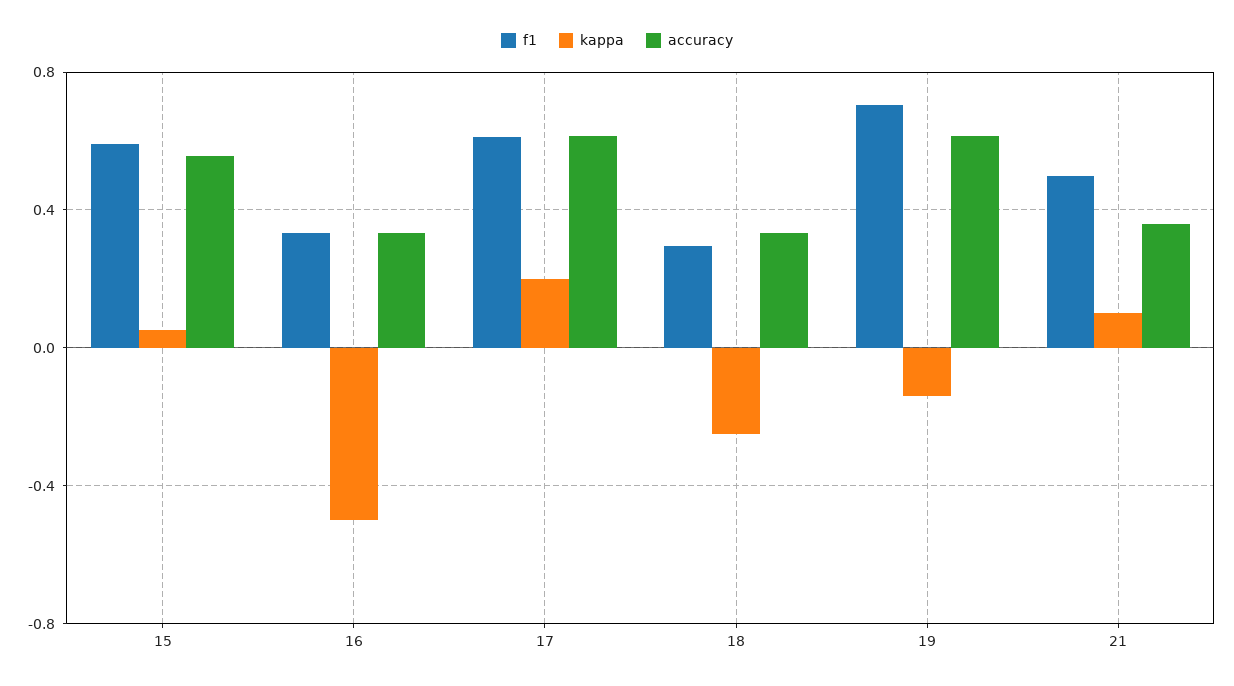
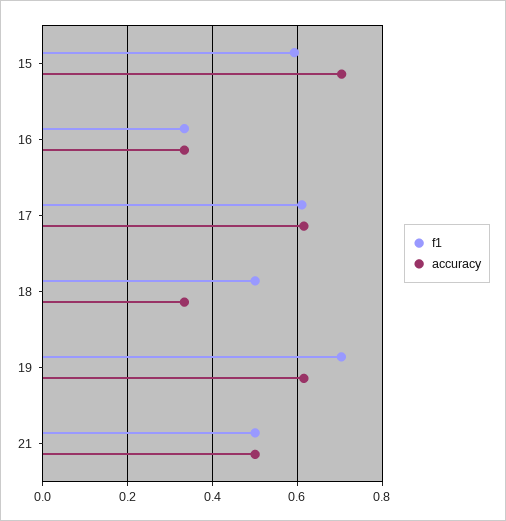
  {
    "f1": {
      "15": 0.6,
      "16": 0.34,
      "17": 0.62,
-     "18": 0.3,
+     "18": 0.5,
      "19": 0.7,
      "21": 0.5
    },
-   "kappa": {
-     "15": 0.05,
-     "16": -0.5,
-     "17": 0.2,
-     "18": -0.25,
-     "19": -0.15,
-     "21": 0.1
-   },
    "accuracy": {
-     "15": 0.55,
+     "15": 0.7,
      "16": 0.34,
      "17": 0.62,
      "18": 0.34,
      "19": 0.62,
-     "21": 0.35
+     "21": 0.5
    }
  }

